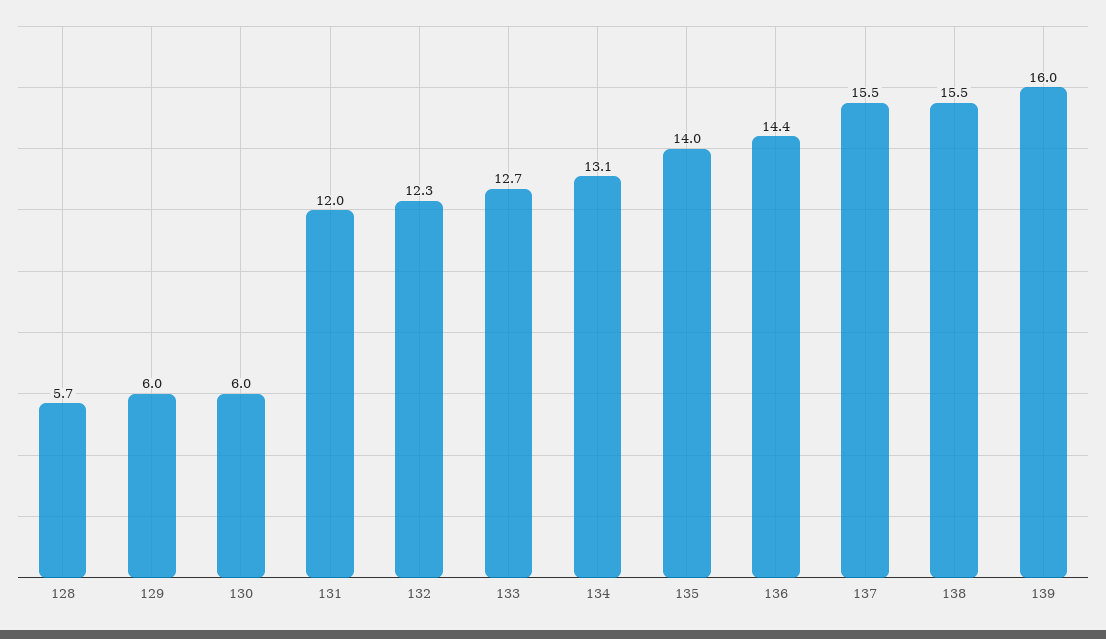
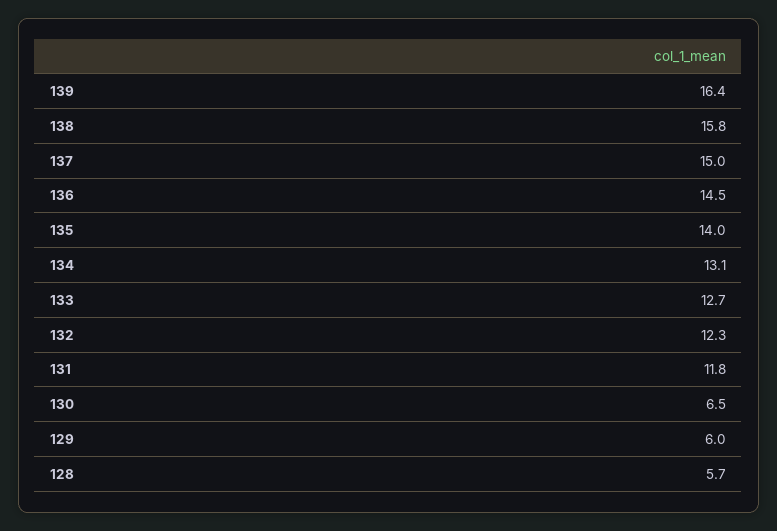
  {
    "128": 5.7,
    "129": 6,
-   "130": 6,
+   "130": 6.5,
-   "131": 12,
+   "131": 11.8,
    "132": 12.3,
    "133": 12.7,
    "134": 13.1,
    "135": 14,
-   "136": 14.4,
+   "136": 14.5,
-   "137": 15.5,
+   "137": 15,
-   "138": 15.5,
+   "138": 15.8,
-   "139": 16
+   "139": 16.4
  }

